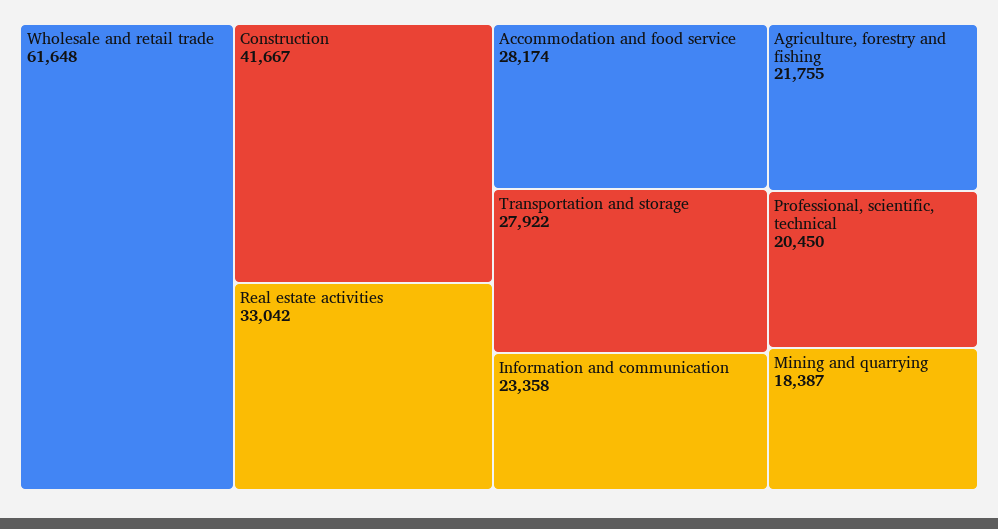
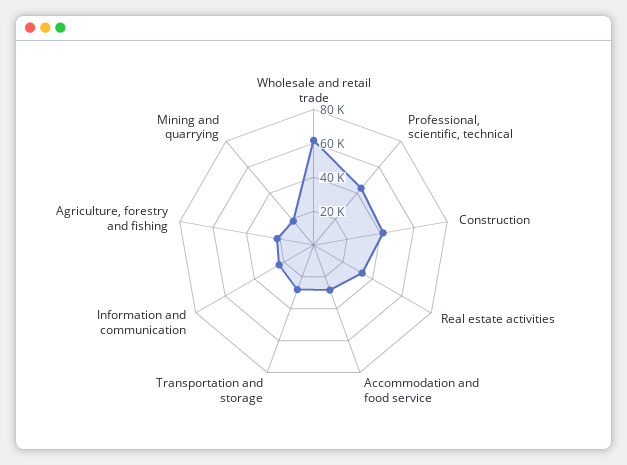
  {
    "Wholesale and retail trade": 61648,
    "Construction": 41667,
    "Real estate activities": 33042,
    "Accommodation and food service": 28174,
    "Transportation and storage": 27922,
    "Information and communication": 23358,
    "Agriculture, forestry and fishing": 21755,
-   "Professional, scientific, technical": 20450,
+   "Professional, scientific, technical": 45000,
    "Mining and quarrying": 18387
  }

